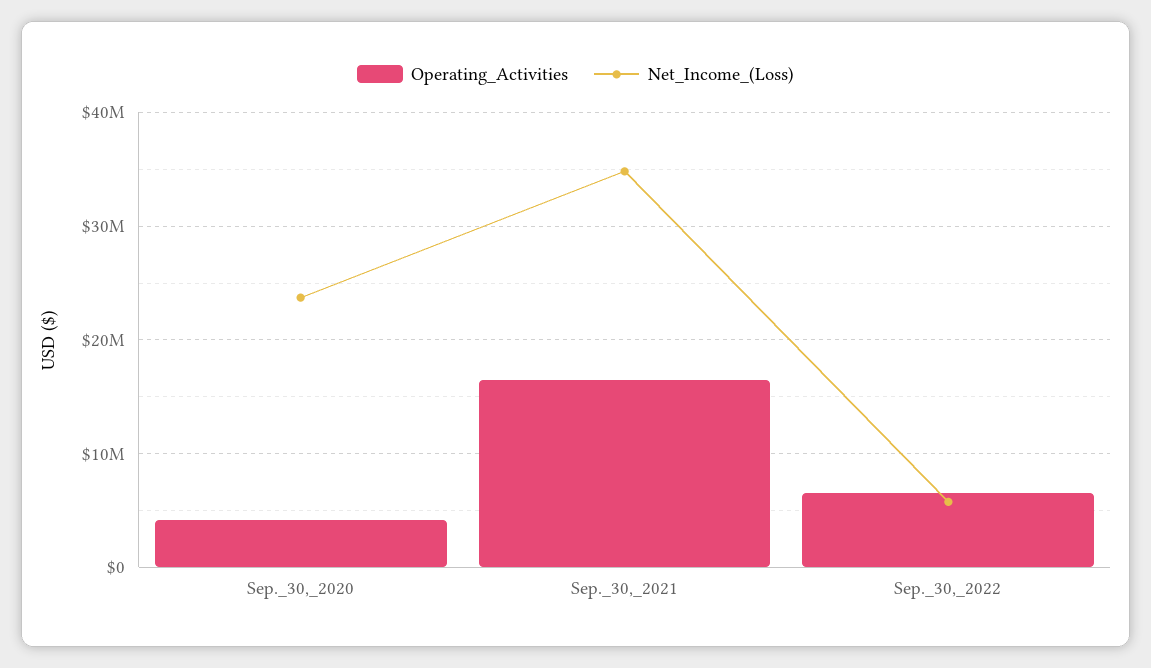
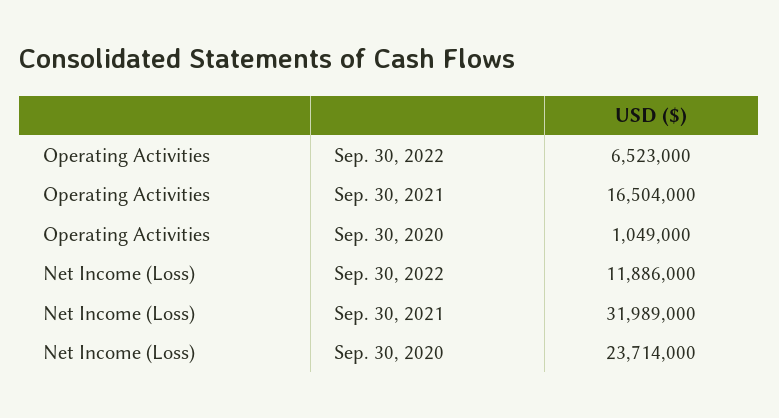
  {
    "Operating_Activities": {
-     "Sep._30,_2020": 4000000,
+     "Sep._30,_2020": 1049000,
      "Sep._30,_2021": 16504000,
      "Sep._30,_2022": 6523000
    },
    "Net_Income_(Loss)": {
      "Sep._30,_2020": 23714000,
-     "Sep._30,_2021": 35000000,
+     "Sep._30,_2021": 31989000,
-     "Sep._30,_2022": 6000000
+     "Sep._30,_2022": 11886000
    }
  }

